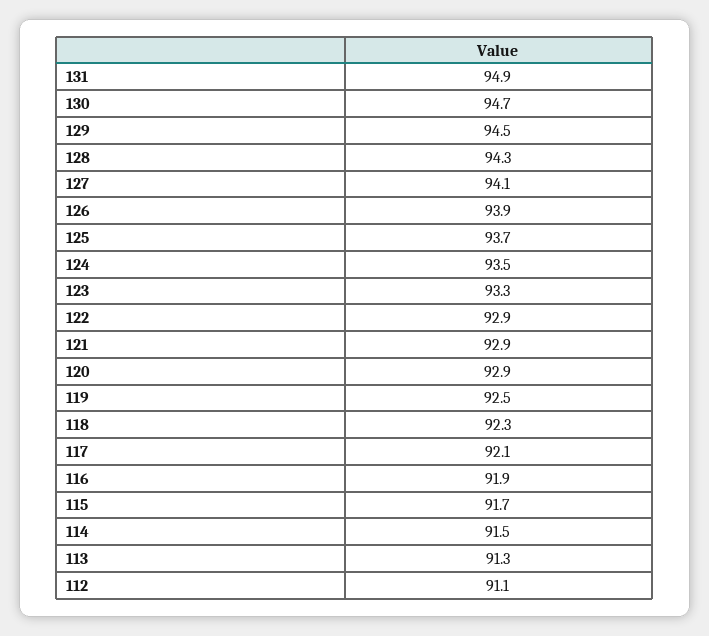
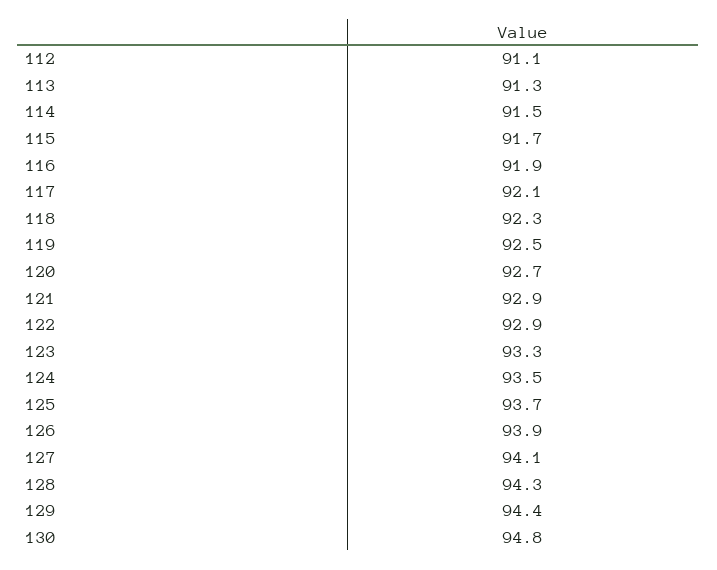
  {
-   "131": 94.9,
-   "130": 94.7,
+   "130": 94.8,
-   "129": 94.5,
+   "129": 94.4,
    "128": 94.3,
    "127": 94.1,
    "126": 93.9,
    "125": 93.7,
    "124": 93.5,
    "123": 93.3,
    "122": 92.9,
    "121": 92.9,
-   "120": 92.9,
+   "120": 92.7,
    "119": 92.5,
    "118": 92.3,
    "117": 92.1,
    "116": 91.9,
    "115": 91.7,
    "114": 91.5,
    "113": 91.3,
    "112": 91.1
  }

